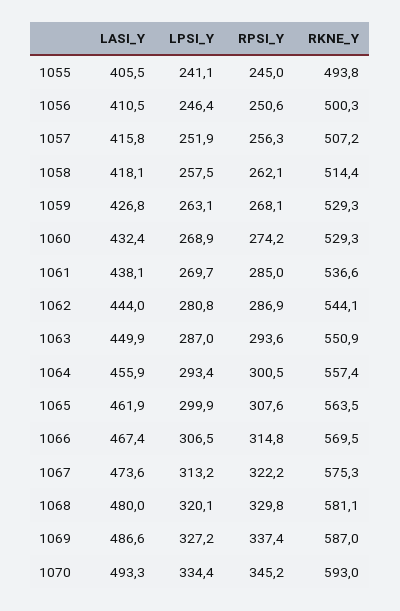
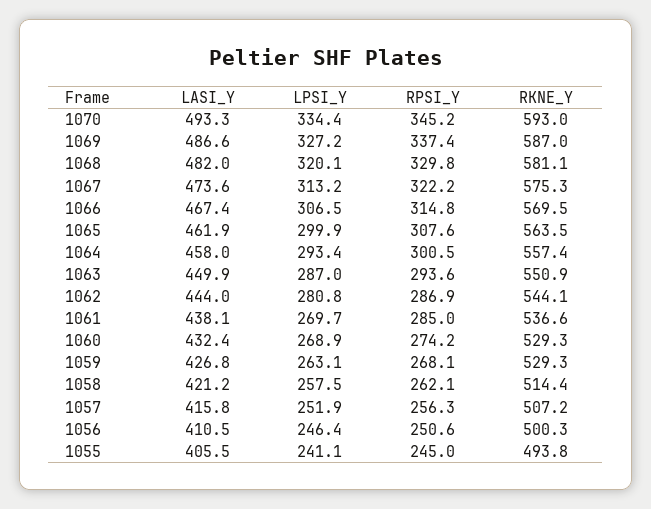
  {
    "LASI_Y": {
      "1055": 405.5,
      "1056": 410.5,
      "1057": 415.8,
-     "1058": 418.1,
+     "1058": 421.2,
      "1059": 426.8,
      "1060": 432.4,
      "1061": 438.1,
      "1062": 444,
      "1063": 449.9,
-     "1064": 455.9,
+     "1064": 458,
      "1065": 461.9,
      "1066": 467.4,
      "1067": 473.6,
-     "1068": 480,
+     "1068": 482,
      "1069": 486.6,
      "1070": 493.3
    },
    "LPSI_Y": {
      "1055": 241.1,
      "1056": 246.4,
      "1057": 251.9,
      "1058": 257.5,
      "1059": 263.1,
      "1060": 268.9,
      "1061": 269.7,
      "1062": 280.8,
      "1063": 287,
      "1064": 293.4,
      "1065": 299.9,
      "1066": 306.5,
      "1067": 313.2,
      "1068": 320.1,
      "1069": 327.2,
      "1070": 334.4
    },
    "RPSI_Y": {
      "1055": 245,
      "1056": 250.6,
      "1057": 256.3,
      "1058": 262.1,
      "1059": 268.1,
      "1060": 274.2,
      "1061": 285,
      "1062": 286.9,
      "1063": 293.6,
      "1064": 300.5,
      "1065": 307.6,
      "1066": 314.8,
      "1067": 322.2,
      "1068": 329.8,
      "1069": 337.4,
      "1070": 345.2
    },
    "RKNE_Y": {
      "1055": 493.8,
      "1056": 500.3,
      "1057": 507.2,
      "1058": 514.4,
      "1059": 529.3,
      "1060": 529.3,
      "1061": 536.6,
      "1062": 544.1,
      "1063": 550.9,
      "1064": 557.4,
      "1065": 563.5,
      "1066": 569.5,
      "1067": 575.3,
      "1068": 581.1,
      "1069": 587,
      "1070": 593
    }
  }

